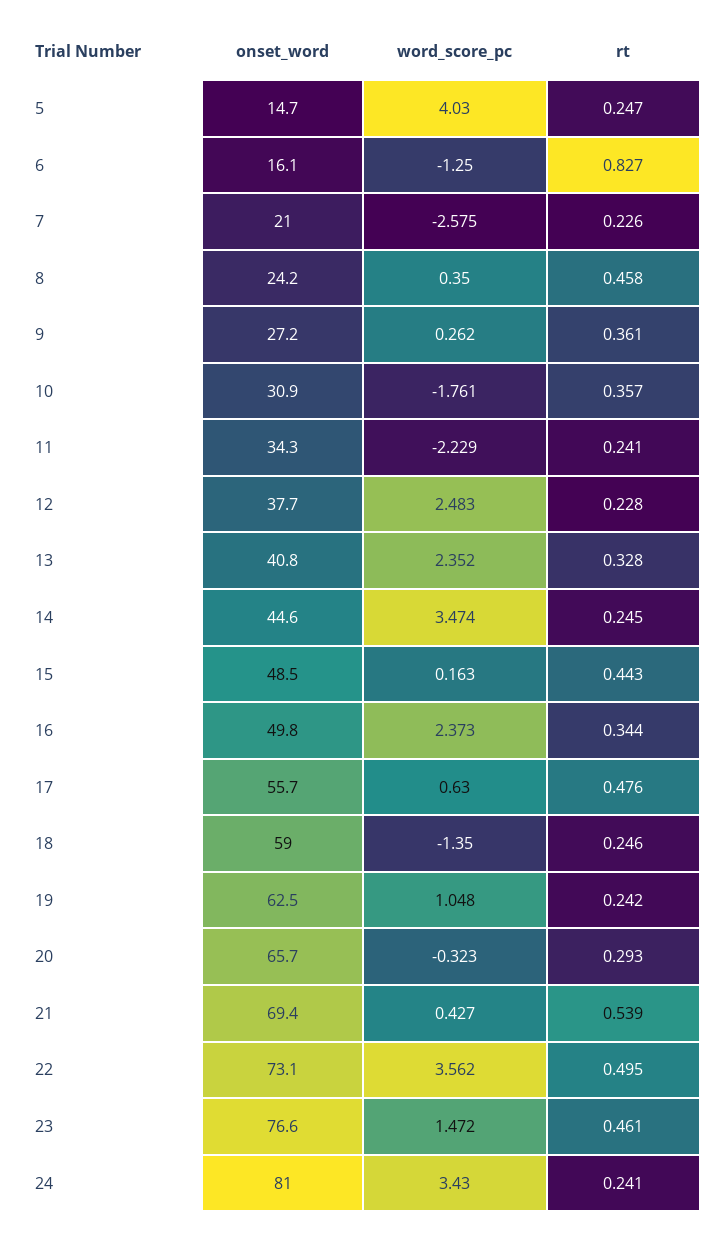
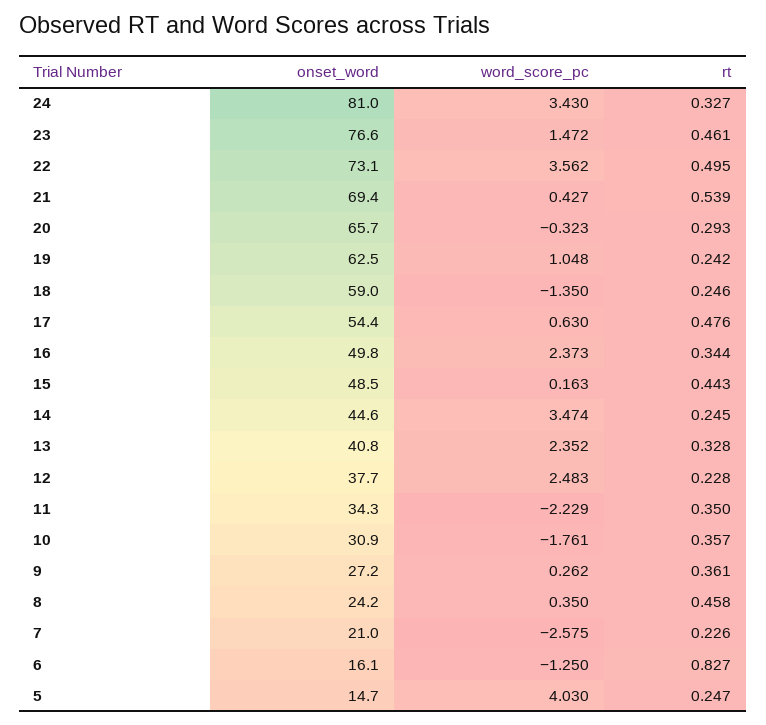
  {
    "onset_word": {
      "5": 14.7,
      "6": 16.1,
      "7": 21,
      "8": 24.2,
      "9": 27.2,
      "10": 30.9,
      "11": 34.3,
      "12": 37.7,
      "13": 40.8,
      "14": 44.6,
      "15": 48.5,
      "16": 49.8,
-     "17": 55.7,
+     "17": 54.4,
      "18": 59,
      "19": 62.5,
      "20": 65.7,
      "21": 69.4,
      "22": 73.1,
      "23": 76.6,
      "24": 81
    },
    "word_score_pc": {
      "5": 4.03,
      "6": -1.25,
      "7": -2.575,
      "8": 0.35,
      "9": 0.262,
      "10": -1.761,
      "11": -2.229,
      "12": 2.483,
      "13": 2.352,
      "14": 3.474,
      "15": 0.163,
      "16": 2.373,
      "17": 0.63,
      "18": -1.35,
      "19": 1.048,
      "20": -0.323,
      "21": 0.427,
      "22": 3.562,
      "23": 1.472,
      "24": 3.43
    },
    "rt": {
      "5": 0.247,
      "6": 0.827,
      "7": 0.226,
      "8": 0.458,
      "9": 0.361,
      "10": 0.357,
-     "11": 0.241,
+     "11": 0.35,
      "12": 0.228,
      "13": 0.328,
      "14": 0.245,
      "15": 0.443,
      "16": 0.344,
      "17": 0.476,
      "18": 0.246,
      "19": 0.242,
      "20": 0.293,
      "21": 0.539,
      "22": 0.495,
      "23": 0.461,
-     "24": 0.241
+     "24": 0.327
    }
  }

